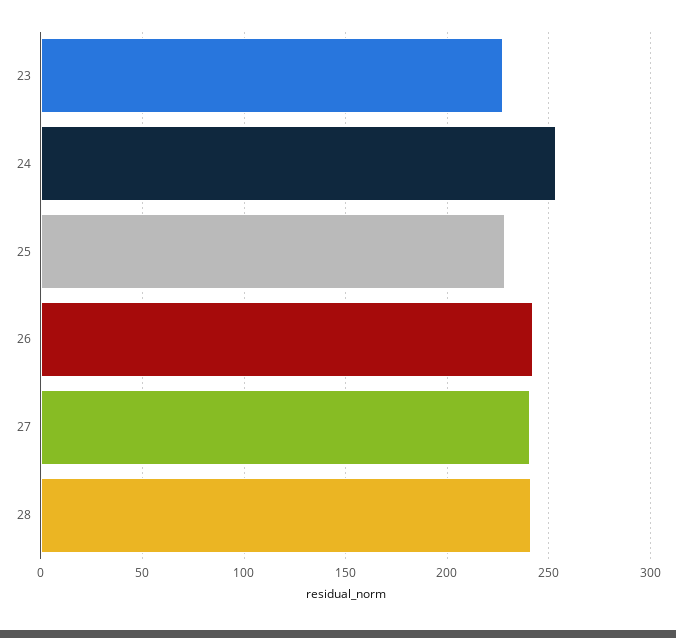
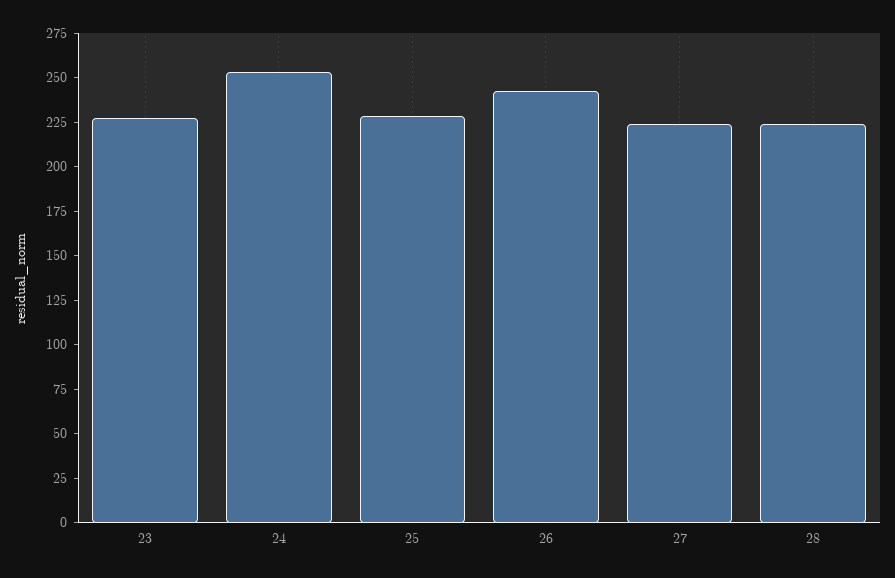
  {
    "23": 230,
    "24": 255,
    "25": 230,
    "26": 240,
-   "27": 240,
+   "27": 225,
-   "28": 240
+   "28": 225
  }

